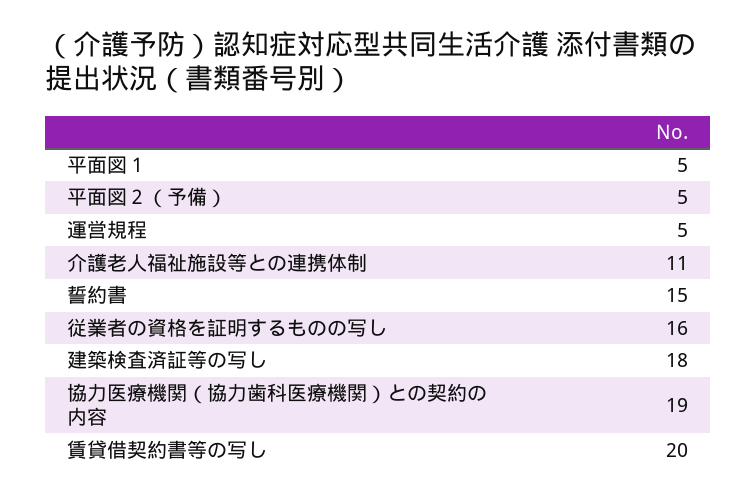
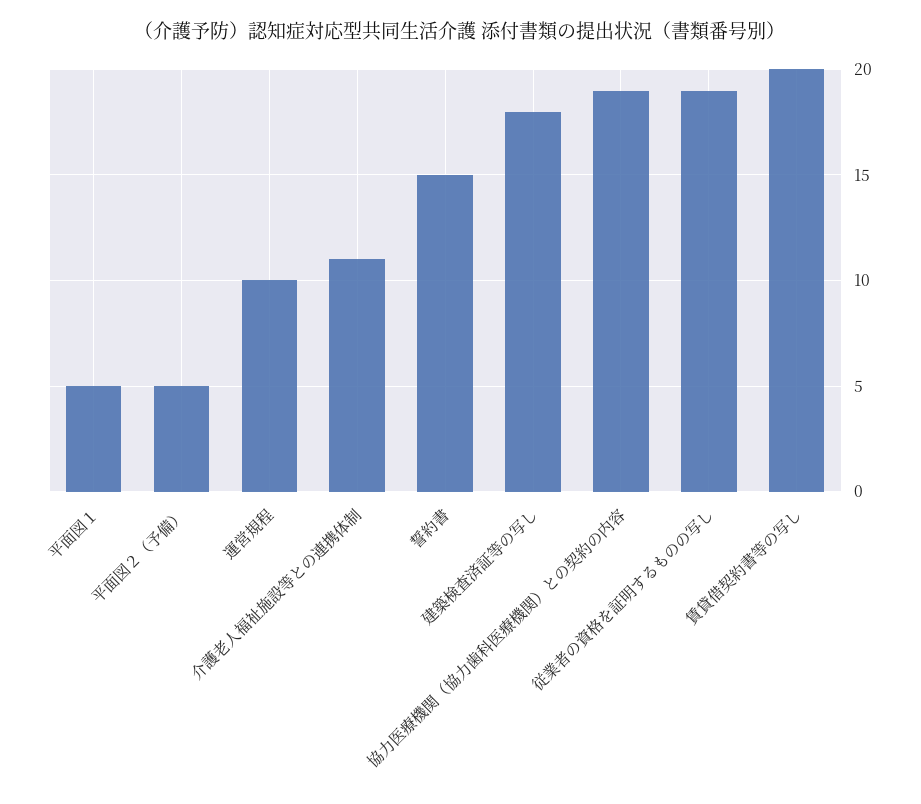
  {
    "平面図１": 5,
    "平面図２（予備）": 5,
-   "運営規程": 5,
+   "運営規程": 10,
    "介護老人福祉施設等との連携体制": 11,
    "誓約書": 15,
-   "従業者の資格を証明するものの写し": 16,
+   "従業者の資格を証明するものの写し": 19,
    "建築検査済証等の写し": 18,
    "協力医療機関（協力歯科医療機関）との契約の内容": 19,
    "賃貸借契約書等の写し": 20
  }

